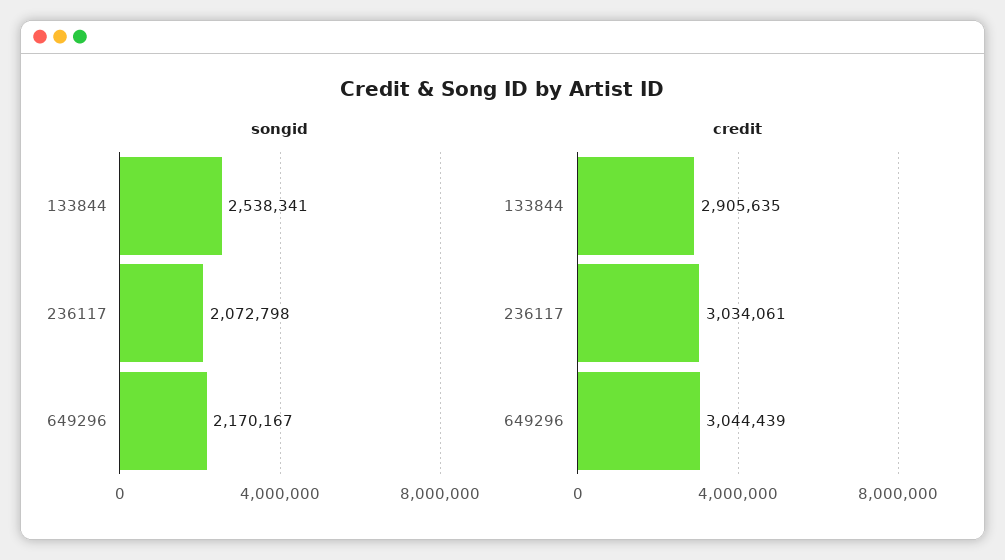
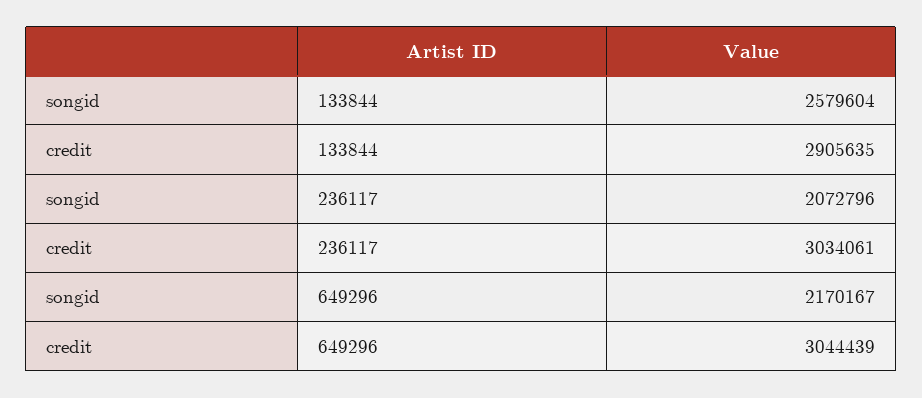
  {
    "songid": {
-     "133844": 2538341,
+     "133844": 2579604,
-     "236117": 2072798,
+     "236117": 2072796,
      "649296": 2170167
    },
    "credit": {
      "133844": 2905635,
      "236117": 3034061,
      "649296": 3044439
    }
  }

